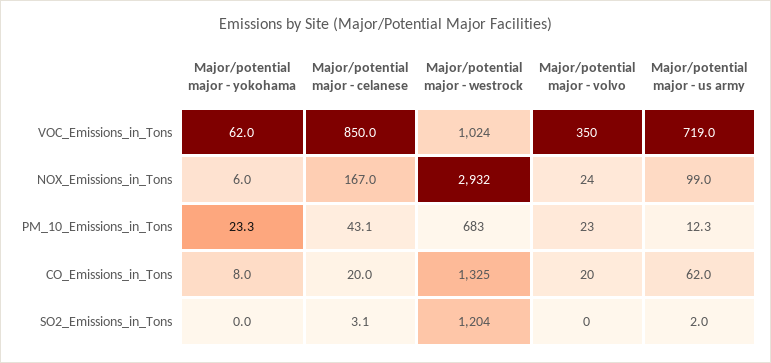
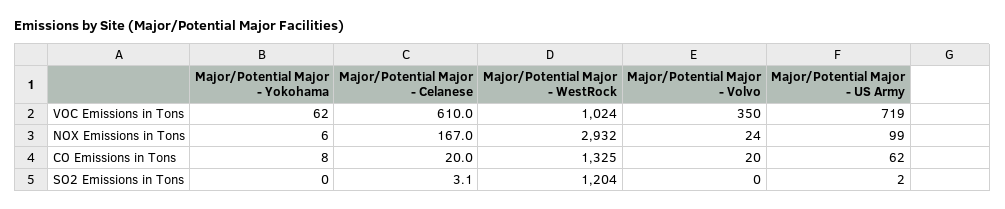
  {
    "Major/potential major - yokohama": {
      "VOC_Emissions_in_Tons": 62,
      "NOX_Emissions_in_Tons": 6,
-     "PM_10_Emissions_in_Tons": 23.3,
      "CO_Emissions_in_Tons": 8,
      "SO2_Emissions_in_Tons": 0
    },
    "Major/potential major - celanese": {
-     "VOC_Emissions_in_Tons": 850,
+     "VOC_Emissions_in_Tons": 610,
      "NOX_Emissions_in_Tons": 167,
-     "PM_10_Emissions_in_Tons": 43.1,
      "CO_Emissions_in_Tons": 20,
      "SO2_Emissions_in_Tons": 3.1
    },
    "Major/potential major - westrock": {
      "VOC_Emissions_in_Tons": 1024,
      "NOX_Emissions_in_Tons": 2932,
-     "PM_10_Emissions_in_Tons": 683,
      "CO_Emissions_in_Tons": 1325,
      "SO2_Emissions_in_Tons": 1204
    },
    "Major/potential major - volvo": {
      "VOC_Emissions_in_Tons": 350,
      "NOX_Emissions_in_Tons": 24,
-     "PM_10_Emissions_in_Tons": 23,
      "CO_Emissions_in_Tons": 20,
      "SO2_Emissions_in_Tons": 0
    },
    "Major/potential major - us army": {
      "VOC_Emissions_in_Tons": 719,
      "NOX_Emissions_in_Tons": 99,
-     "PM_10_Emissions_in_Tons": 12.3,
      "CO_Emissions_in_Tons": 62,
      "SO2_Emissions_in_Tons": 2
    }
  }

